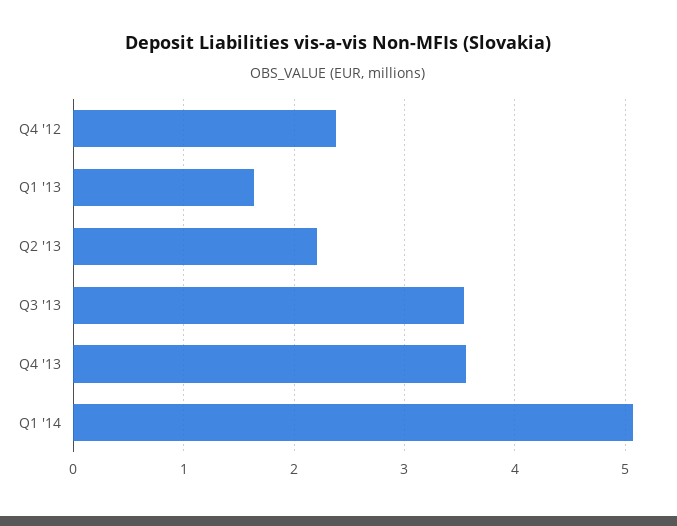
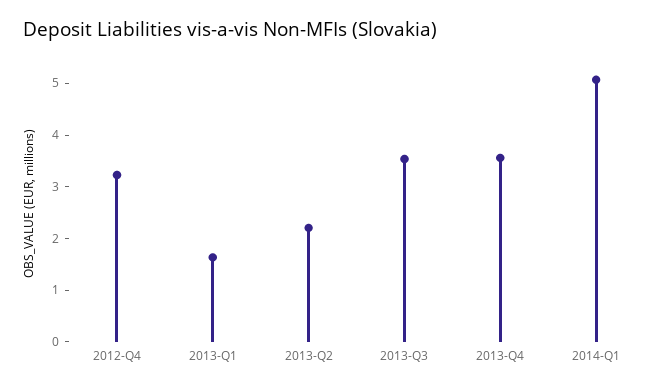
  {
-   "Q4 '12": 2.4,
+   "Q4 '12": 3.2,
    "Q1 '13": 1.6,
    "Q2 '13": 2.2,
    "Q3 '13": 3.5,
    "Q4 '13": 3.6,
    "Q1 '14": 5.1
  }

